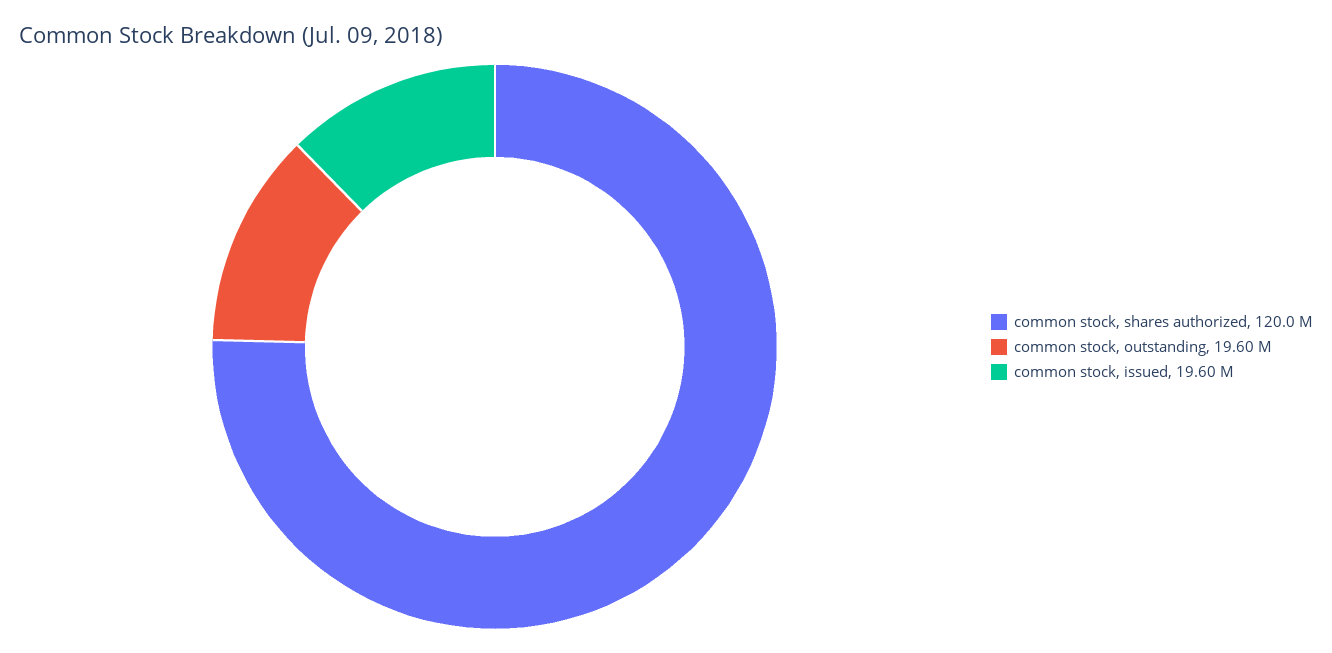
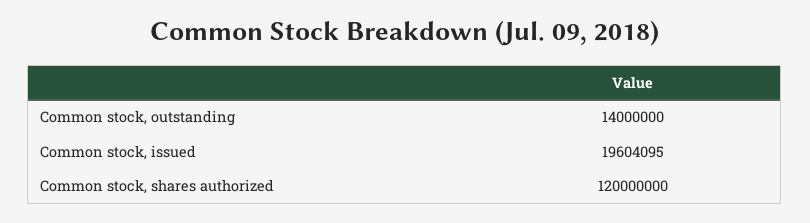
  {
    "common stock, shares authorized": 120000000,
-   "common stock, outstanding": 19600000,
+   "common stock, outstanding": 14000000,
    "common stock, issued": 19604095
  }

